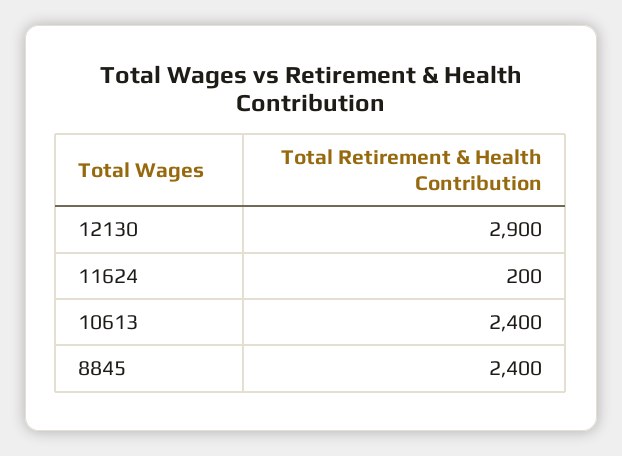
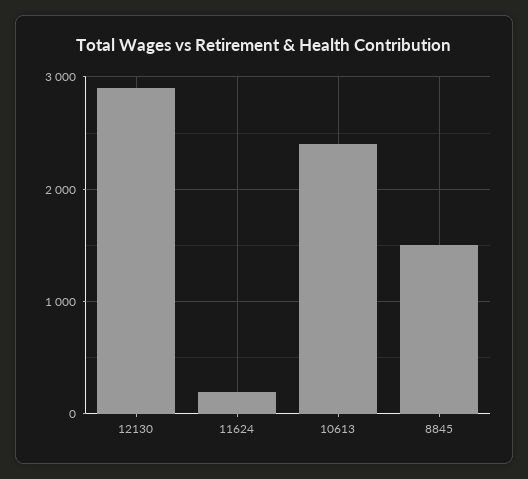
  {
    "12130": 2900,
    "11624": 200,
    "10613": 2400,
-   "8845": 2400
+   "8845": 1500
  }

